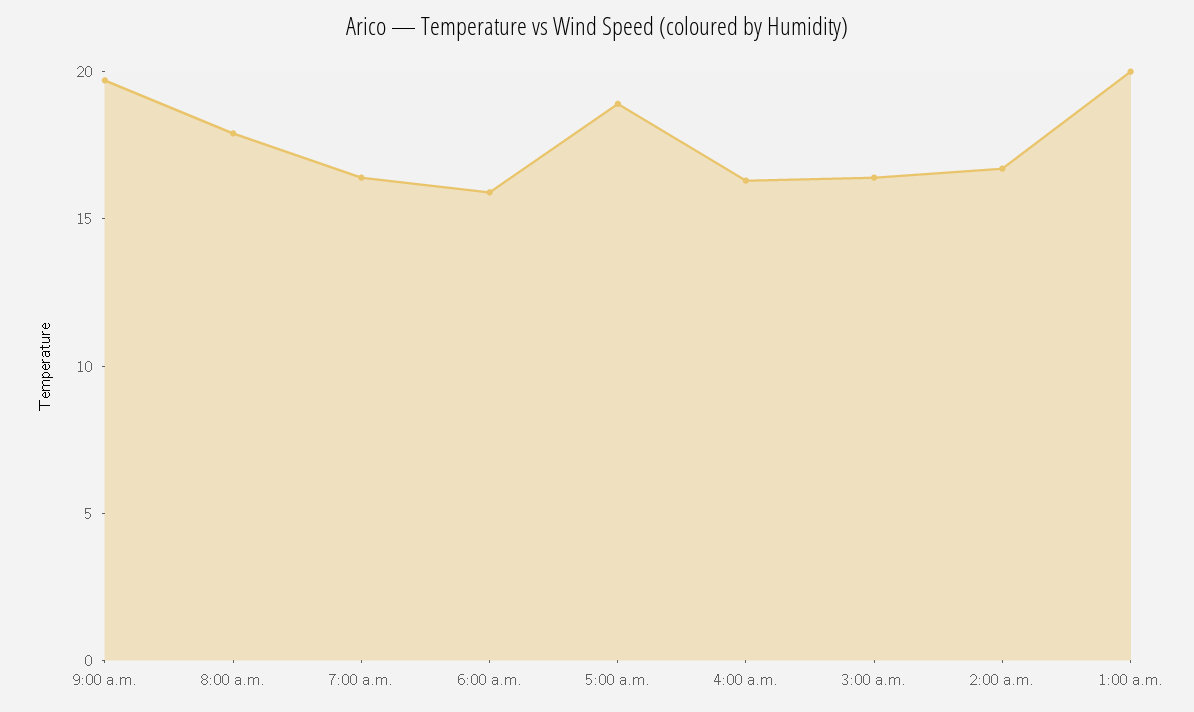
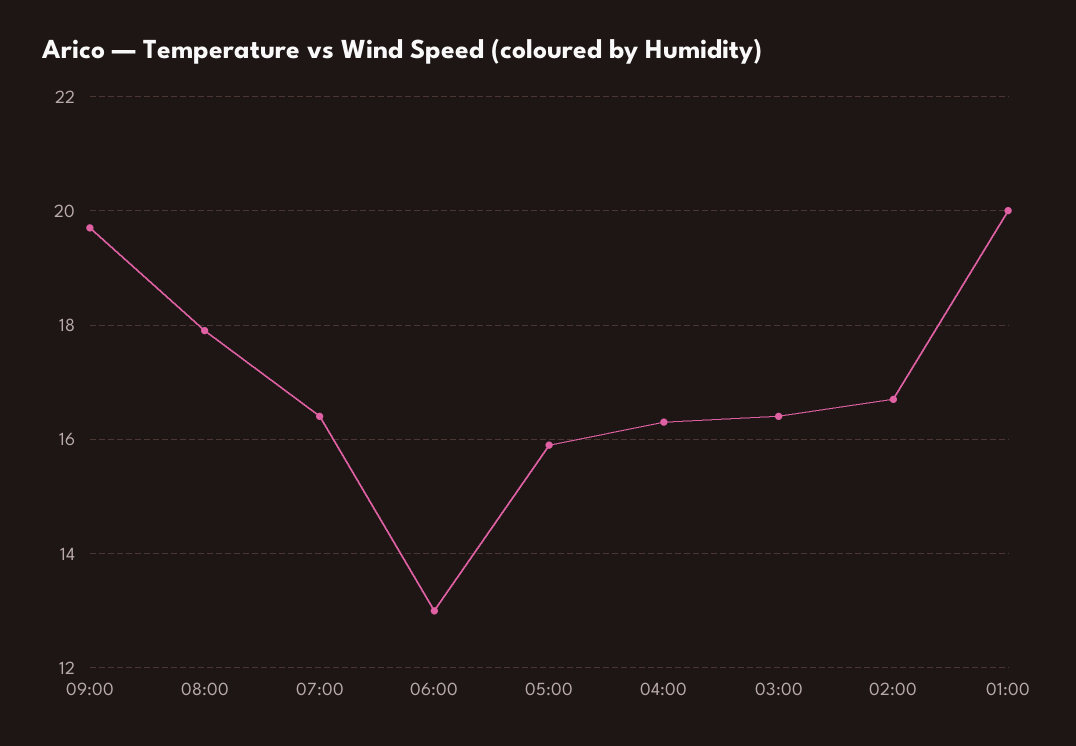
  {
    "9:00 a.m.": 19.5,
    "8:00 a.m.": 18,
    "7:00 a.m.": 16.5,
-   "6:00 a.m.": 16,
+   "6:00 a.m.": 13,
-   "5:00 a.m.": 19,
+   "5:00 a.m.": 16,
    "4:00 a.m.": 16.5,
    "3:00 a.m.": 16.5,
    "2:00 a.m.": 16.5,
    "1:00 a.m.": 20
  }

